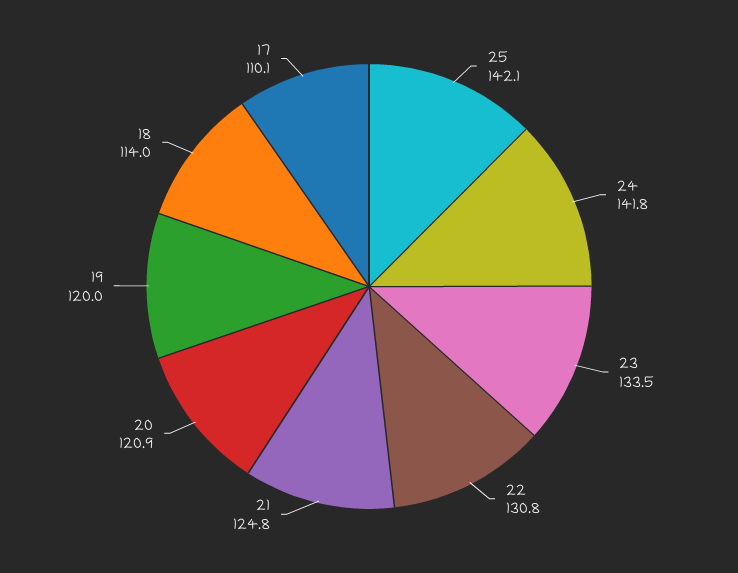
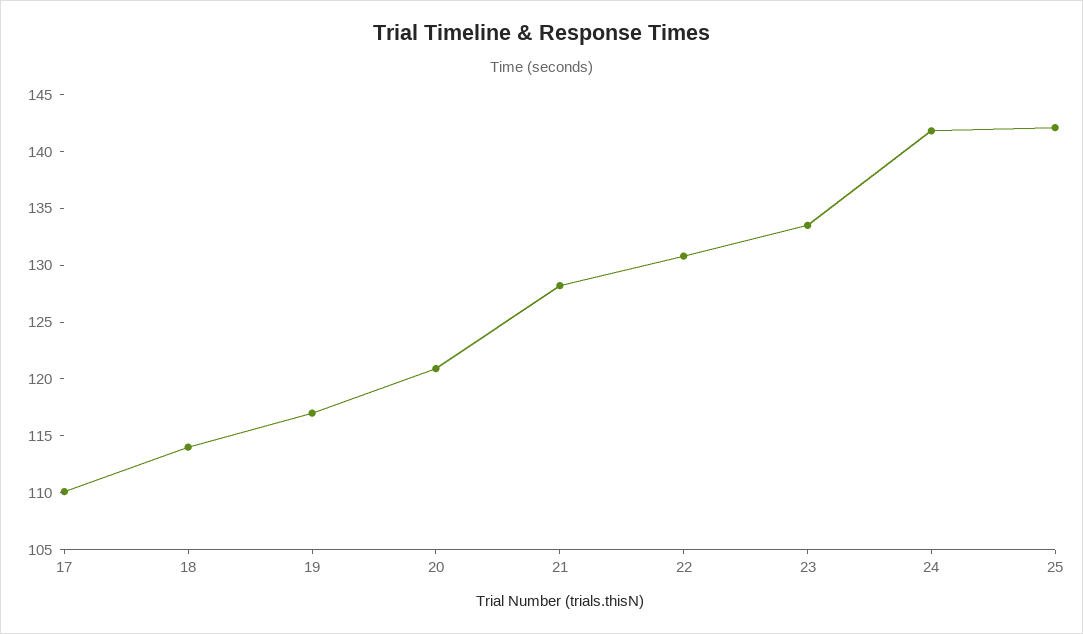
  {
    "25": 142.1,
    "24": 141.8,
    "23": 133.5,
    "22": 130.8,
-   "21": 124.8,
+   "21": 128,
    "20": 120.9,
-   "19": 120,
+   "19": 117,
    "18": 114,
    "17": 110.1
  }

